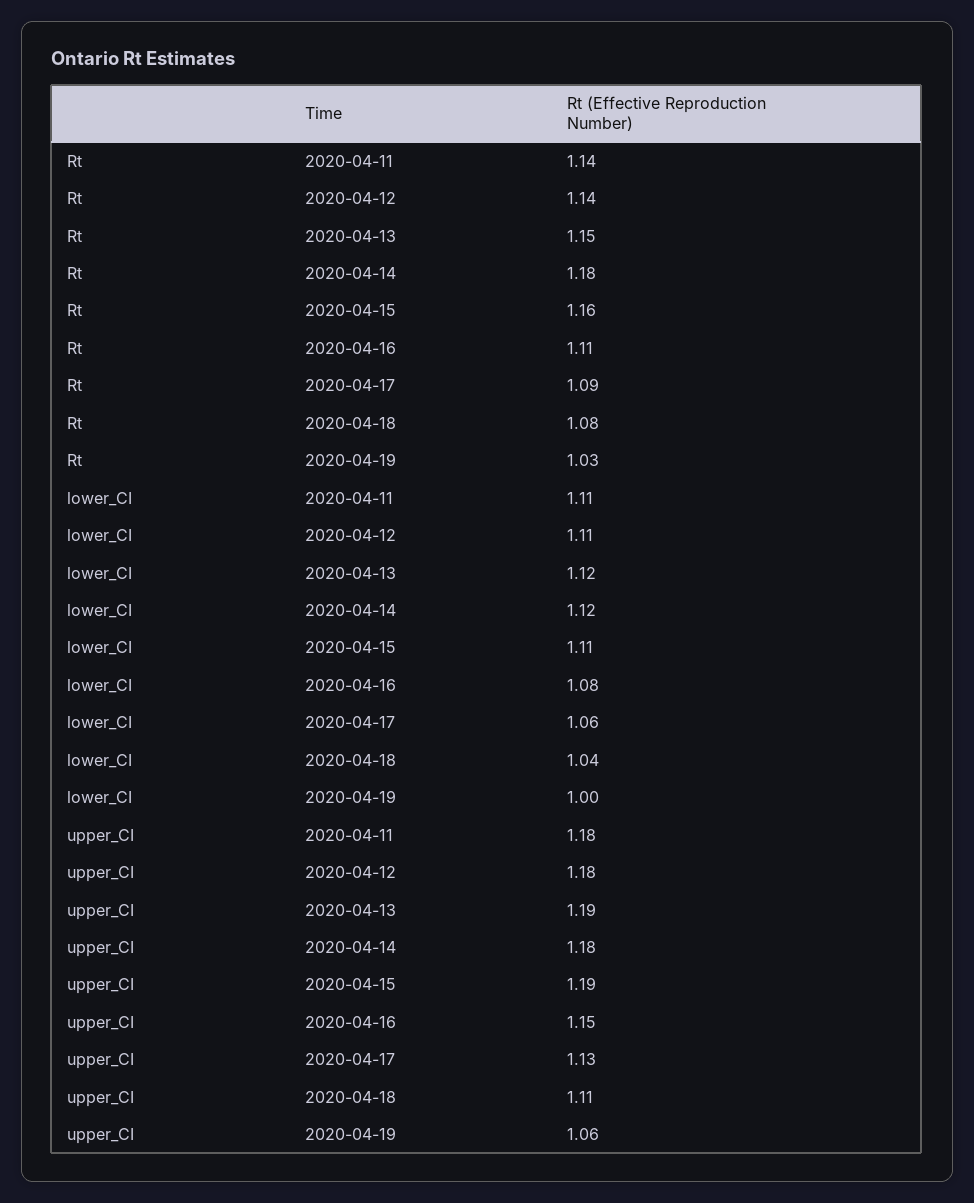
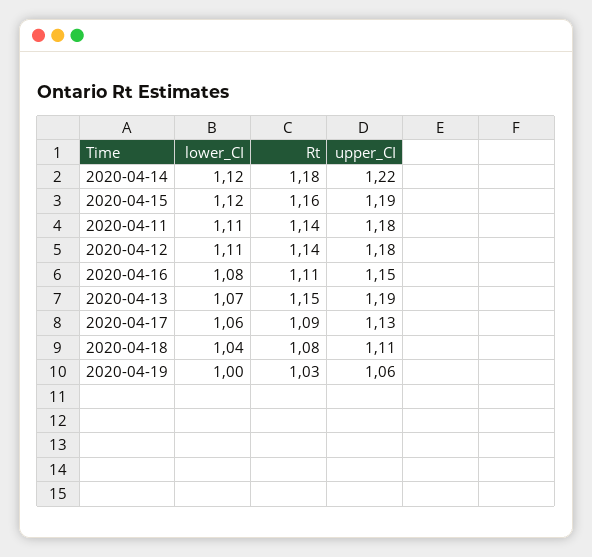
  {
    "Rt": {
      "2020-04-11": 1.14,
      "2020-04-12": 1.14,
      "2020-04-13": 1.15,
      "2020-04-14": 1.18,
      "2020-04-15": 1.16,
      "2020-04-16": 1.11,
      "2020-04-17": 1.09,
      "2020-04-18": 1.08,
      "2020-04-19": 1.03
    },
    "lower_CI": {
      "2020-04-11": 1.11,
      "2020-04-12": 1.11,
-     "2020-04-13": 1.12,
+     "2020-04-13": 1.07,
      "2020-04-14": 1.12,
-     "2020-04-15": 1.11,
+     "2020-04-15": 1.12,
      "2020-04-16": 1.08,
      "2020-04-17": 1.06,
      "2020-04-18": 1.04,
      "2020-04-19": 1
    },
    "upper_CI": {
      "2020-04-11": 1.18,
      "2020-04-12": 1.18,
      "2020-04-13": 1.19,
-     "2020-04-14": 1.18,
+     "2020-04-14": 1.22,
      "2020-04-15": 1.19,
      "2020-04-16": 1.15,
      "2020-04-17": 1.13,
      "2020-04-18": 1.11,
      "2020-04-19": 1.06
    }
  }

